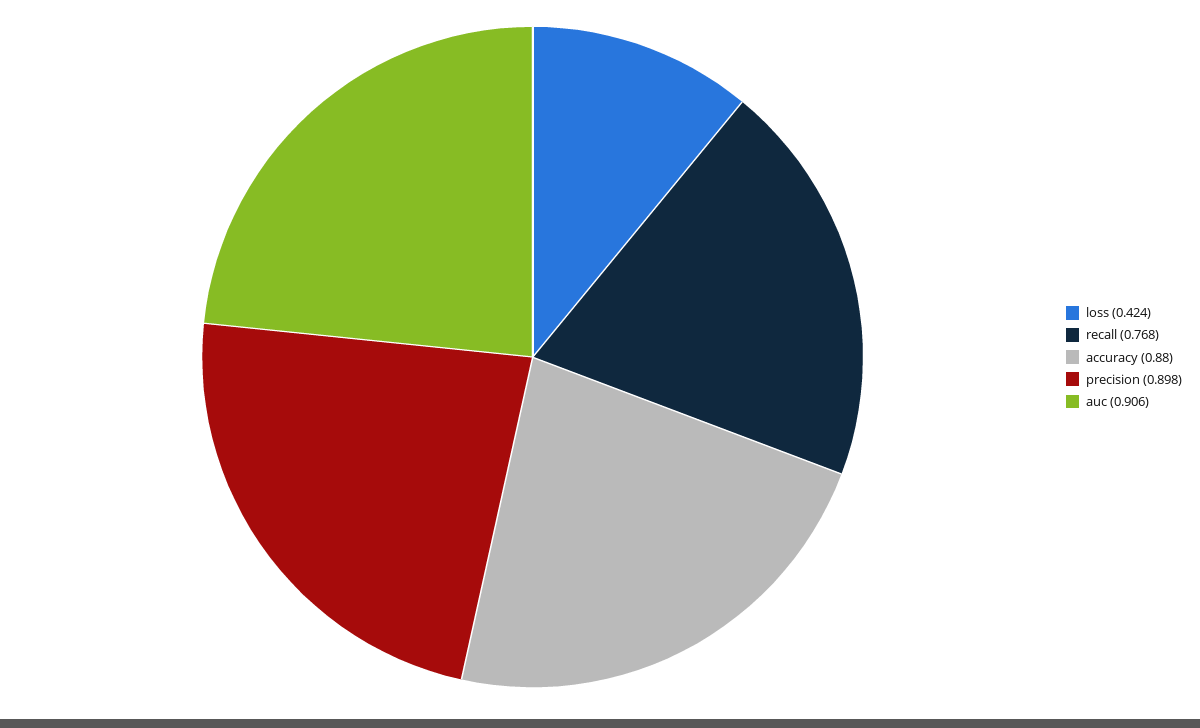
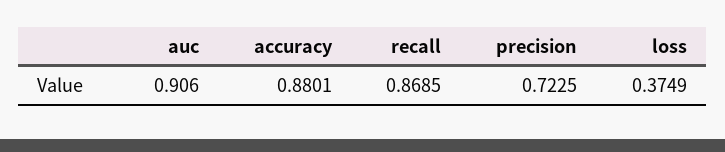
  {
-   "loss": 0.424,
+   "loss": 0.3749,
-   "recall": 0.768,
+   "recall": 0.8685,
    "accuracy": 0.8801,
-   "precision": 0.898,
+   "precision": 0.7225,
    "auc": 0.906
  }

